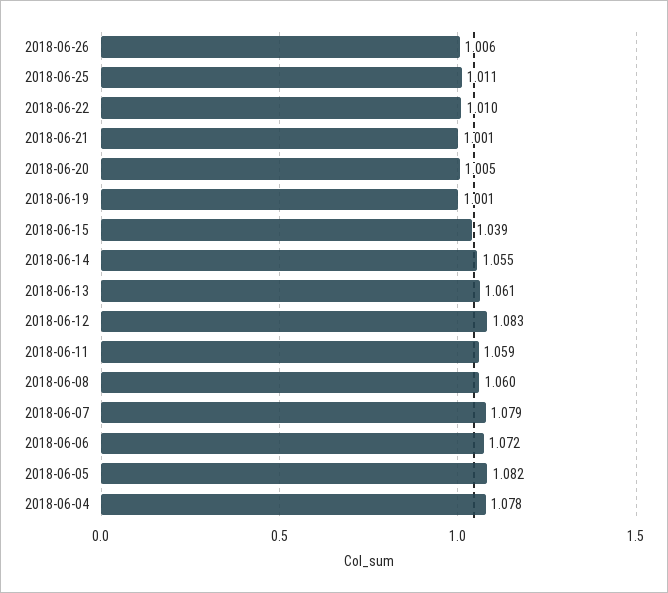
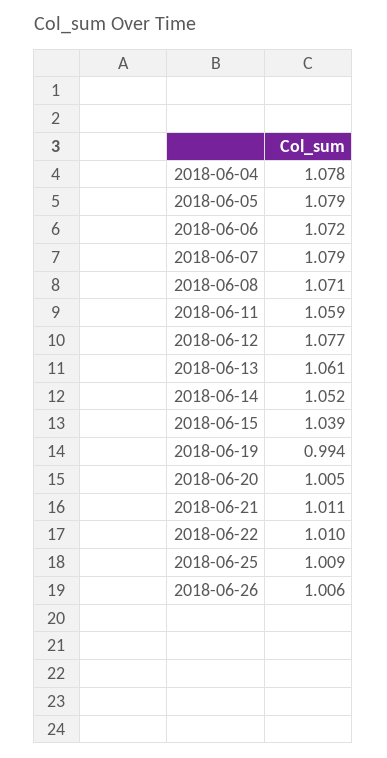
  {
    "2018-06-26": 1.006,
-   "2018-06-25": 1.011,
+   "2018-06-25": 1.009,
    "2018-06-22": 1.01,
-   "2018-06-21": 1.001,
+   "2018-06-21": 1.011,
    "2018-06-20": 1.005,
-   "2018-06-19": 1.001,
+   "2018-06-19": 0.994,
    "2018-06-15": 1.039,
-   "2018-06-14": 1.055,
+   "2018-06-14": 1.052,
    "2018-06-13": 1.061,
-   "2018-06-12": 1.083,
+   "2018-06-12": 1.077,
    "2018-06-11": 1.059,
-   "2018-06-08": 1.06,
+   "2018-06-08": 1.071,
    "2018-06-07": 1.079,
    "2018-06-06": 1.072,
-   "2018-06-05": 1.082,
+   "2018-06-05": 1.079,
    "2018-06-04": 1.078
  }

